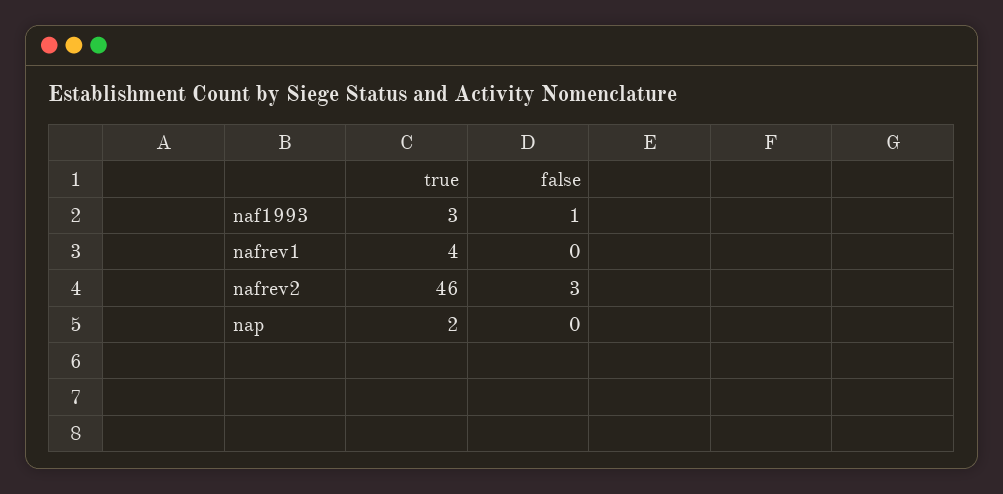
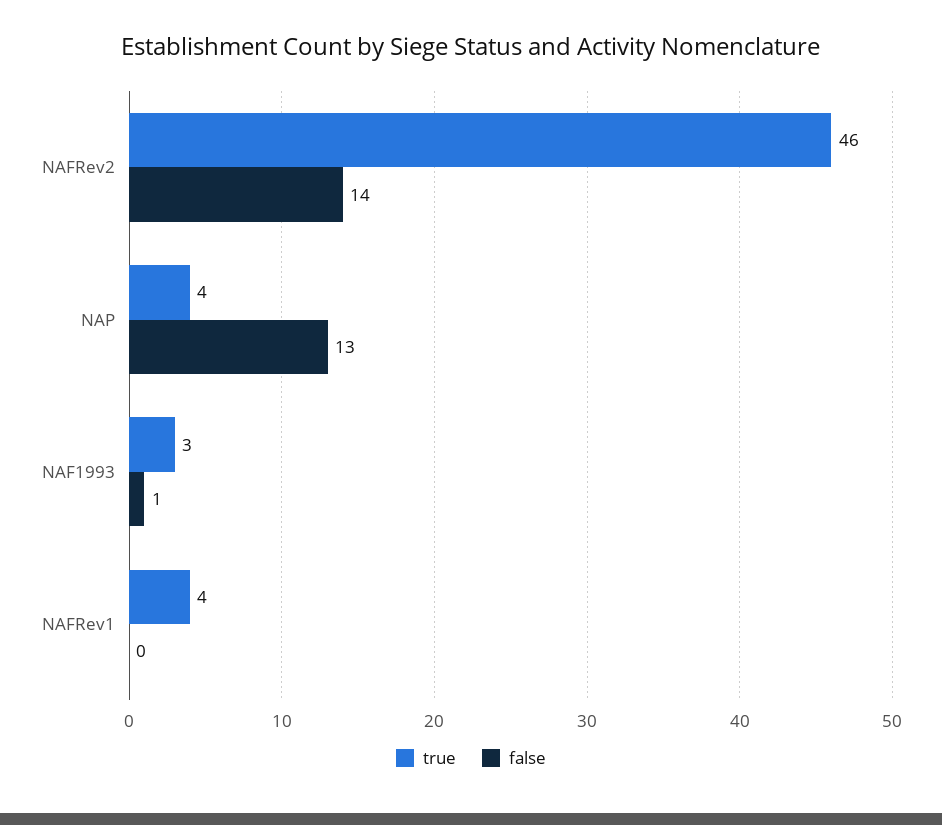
  {
    "true": {
      "naf1993": 3,
      "nafrev1": 4,
      "nafrev2": 46,
-     "nap": 2
+     "nap": 4
    },
    "false": {
      "naf1993": 1,
      "nafrev1": 0,
-     "nafrev2": 3,
+     "nafrev2": 14,
-     "nap": 0
+     "nap": 13
    }
  }

